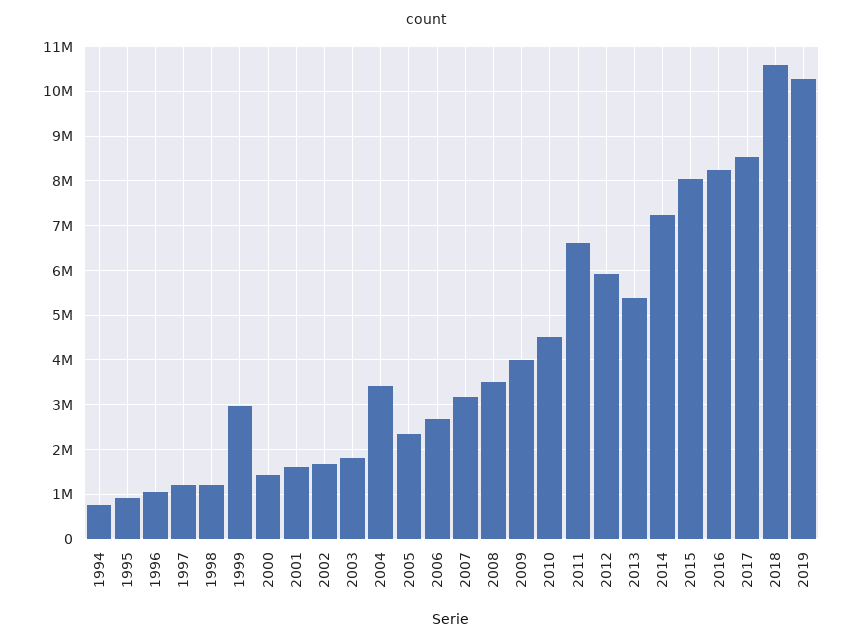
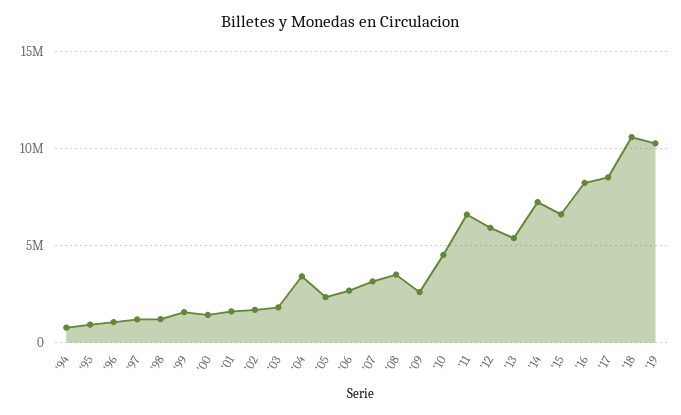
  {
    "1994": 800000,
    "1995": 1000000,
    "1996": 1000000,
    "1997": 1200000,
    "1998": 1200000,
-   "1999": 3000000,
+   "1999": 1500000,
    "2000": 1400000,
    "2001": 1600000,
    "2002": 1600000,
    "2003": 1800000,
    "2004": 3400000,
    "2005": 2400000,
    "2006": 2600000,
    "2007": 3200000,
    "2008": 3600000,
-   "2009": 4000000,
+   "2009": 2500000,
    "2010": 4600000,
    "2011": 6600000,
    "2012": 6000000,
    "2013": 5400000,
    "2014": 7200000,
-   "2015": 8000000,
+   "2015": 6500000,
    "2016": 8200000,
    "2017": 8600000,
    "2018": 10600000,
    "2019": 10200000
  }

